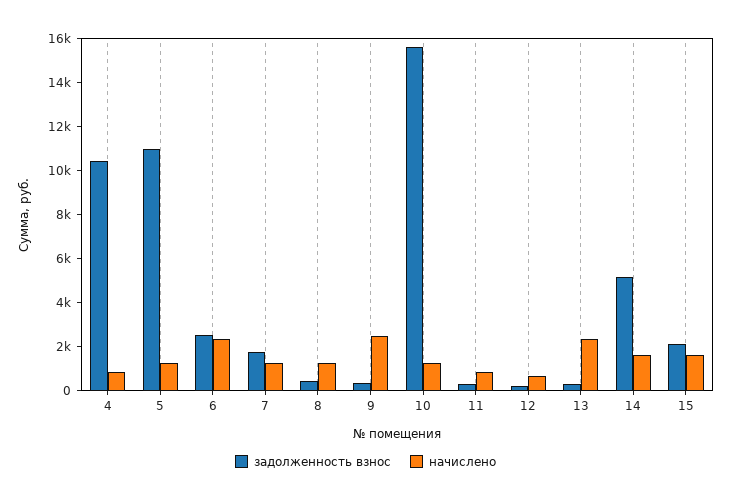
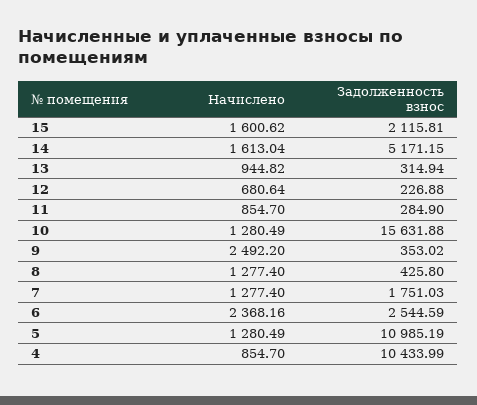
  {
    "задолженность взнос": {
      "4": 10433.99,
      "5": 10985.19,
      "6": 2544.59,
      "7": 1751.03,
      "8": 425.8,
      "9": 353.02,
      "10": 15631.88,
      "11": 284.9,
      "12": 226.88,
      "13": 314.94,
      "14": 5171.15,
      "15": 2115.81
    },
    "начислено": {
      "4": 854.7,
      "5": 1280.49,
      "6": 2368.16,
      "7": 1277.4,
      "8": 1277.4,
      "9": 2492.2,
      "10": 1280.49,
      "11": 854.7,
      "12": 680.64,
-     "13": 2500,
+     "13": 944.82,
      "14": 1613.04,
      "15": 1600.62
    }
  }

